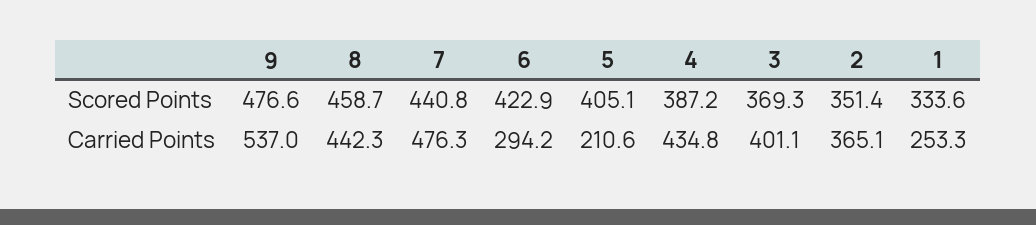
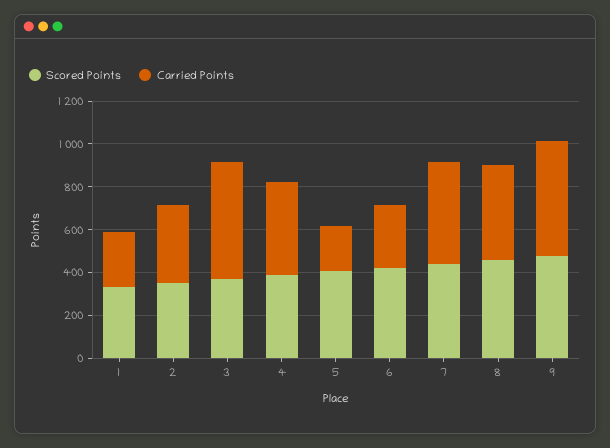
  {
    "Scored Points": {
      "9": 476.6,
      "8": 458.7,
      "7": 440.8,
      "6": 422.9,
      "5": 405.1,
      "4": 387.2,
      "3": 369.3,
      "2": 351.4,
      "1": 333.6
    },
    "Carried Points": {
      "9": 537,
      "8": 442.3,
      "7": 476.3,
      "6": 294.2,
      "5": 210.6,
      "4": 434.8,
-     "3": 401.1,
+     "3": 550,
      "2": 365.1,
      "1": 253.3
    }
  }

